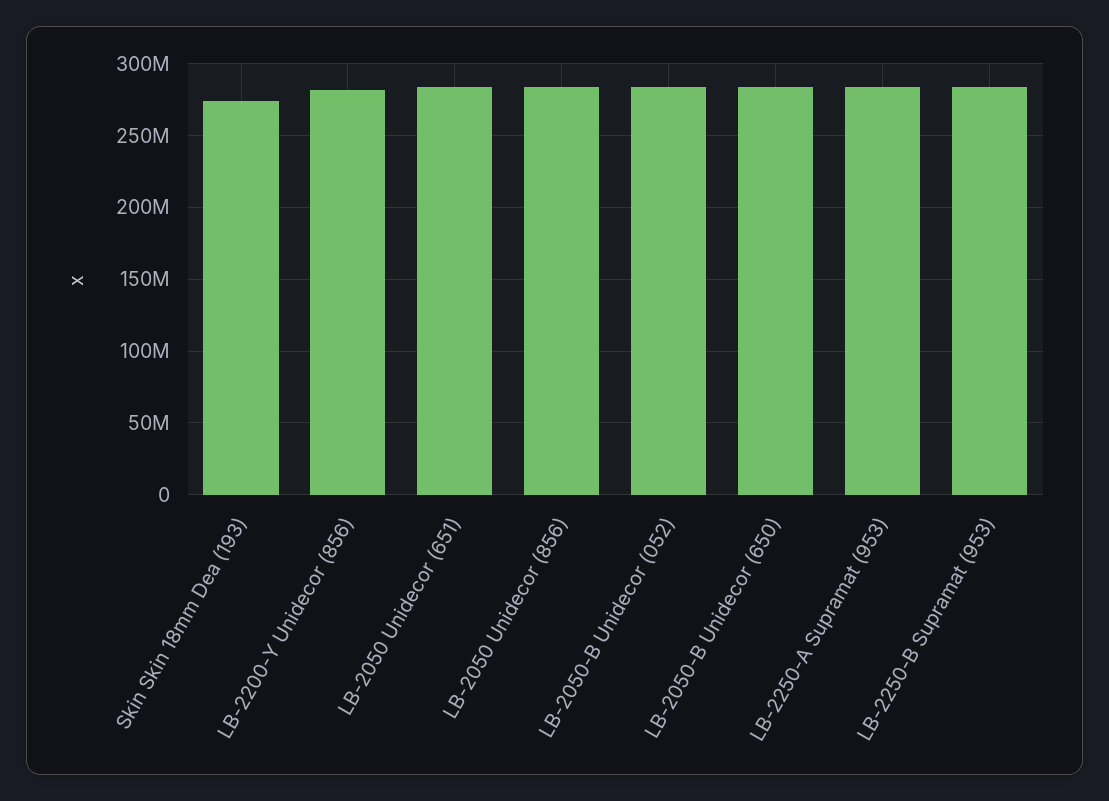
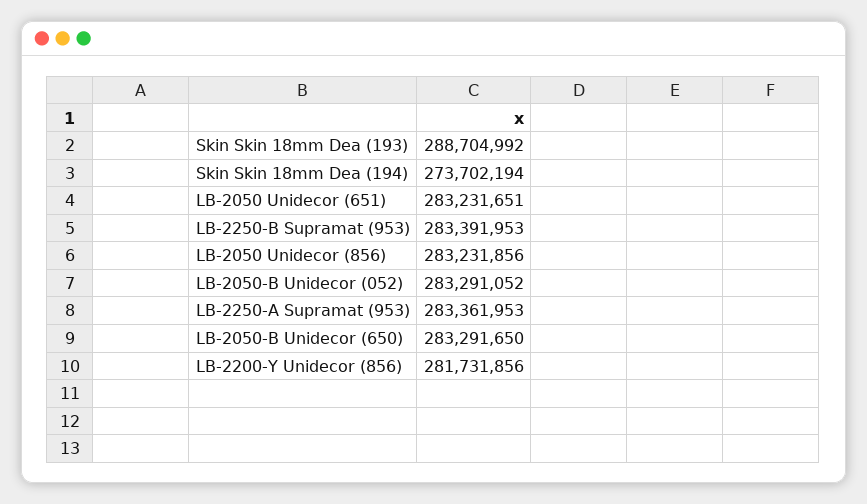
  {
-   "Skin Skin 18mm Dea (193)": 275000000,
+   "Skin Skin 18mm Dea (193)": 288704992,
    "LB-2200-Y Unidecor (856)": 281731856,
    "LB-2050 Unidecor (651)": 283231651,
    "LB-2050 Unidecor (856)": 283231856,
    "LB-2050-B Unidecor (052)": 283291052,
    "LB-2050-B Unidecor (650)": 283291650,
    "LB-2250-A Supramat (953)": 283361953,
-   "LB-2250-B Supramat (953)": 283391953
+   "LB-2250-B Supramat (953)": 283391953,
+   "Skin Skin 18mm Dea (194)": 273702194
  }

